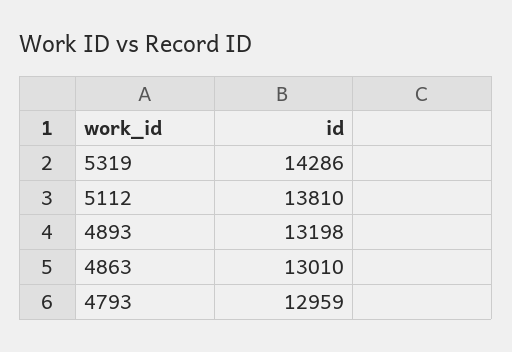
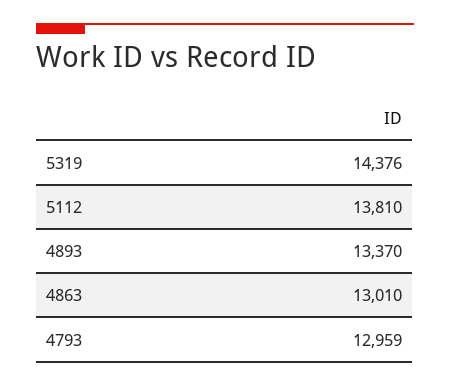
  {
-   "5319": 14286,
+   "5319": 14376,
    "5112": 13810,
-   "4893": 13198,
+   "4893": 13370,
    "4863": 13010,
    "4793": 12959
  }

